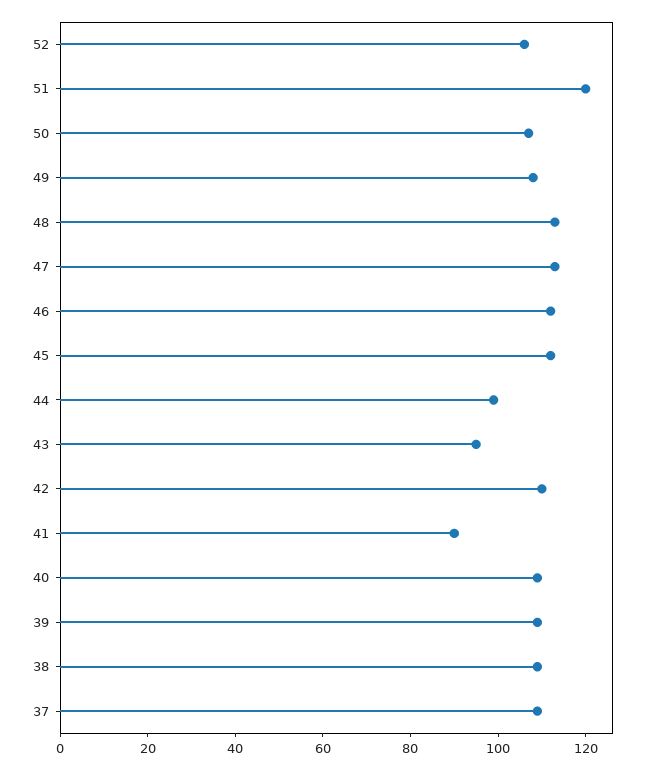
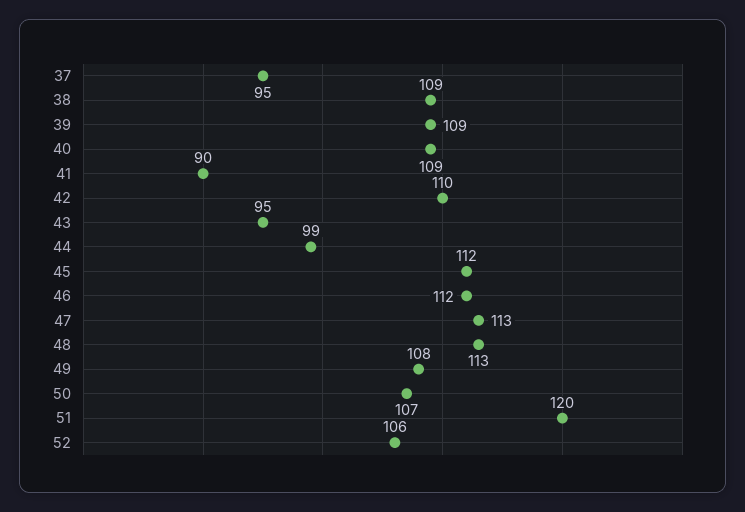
  {
    "52": 106,
    "51": 120,
    "50": 107,
    "49": 108,
    "48": 113,
    "47": 113,
    "46": 112,
    "45": 112,
    "44": 99,
    "43": 95,
    "42": 110,
    "41": 90,
    "40": 109,
    "39": 109,
    "38": 109,
-   "37": 110
+   "37": 95
  }

